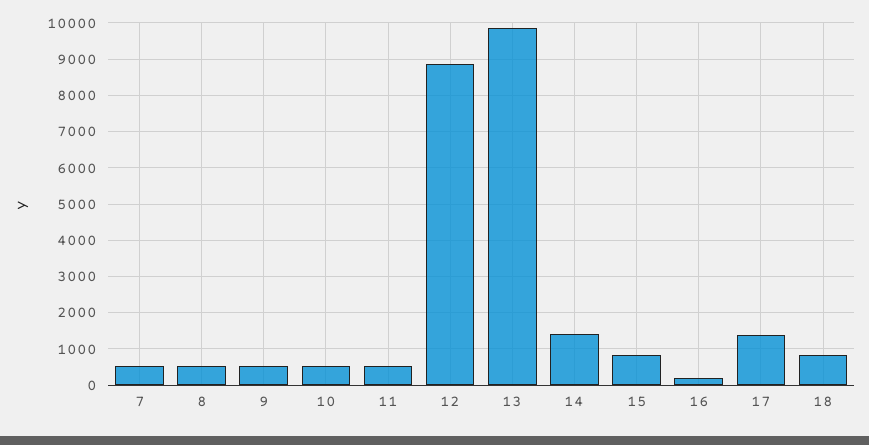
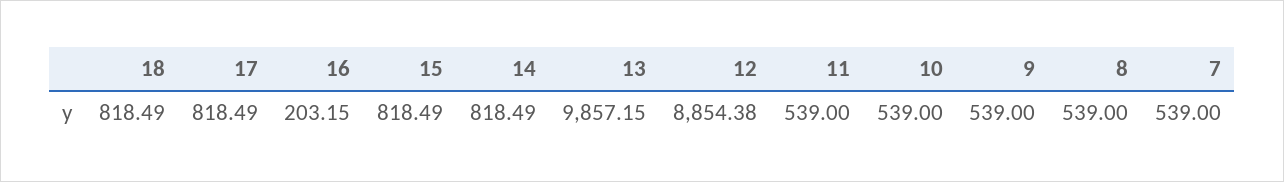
  {
    "7": 539,
    "8": 539,
    "9": 539,
    "10": 539,
    "11": 539,
    "12": 8854.38,
    "13": 9857.15,
-   "14": 1400,
+   "14": 818.49,
    "15": 818.49,
    "16": 203.15,
-   "17": 1400,
+   "17": 818.49,
    "18": 818.49
  }

